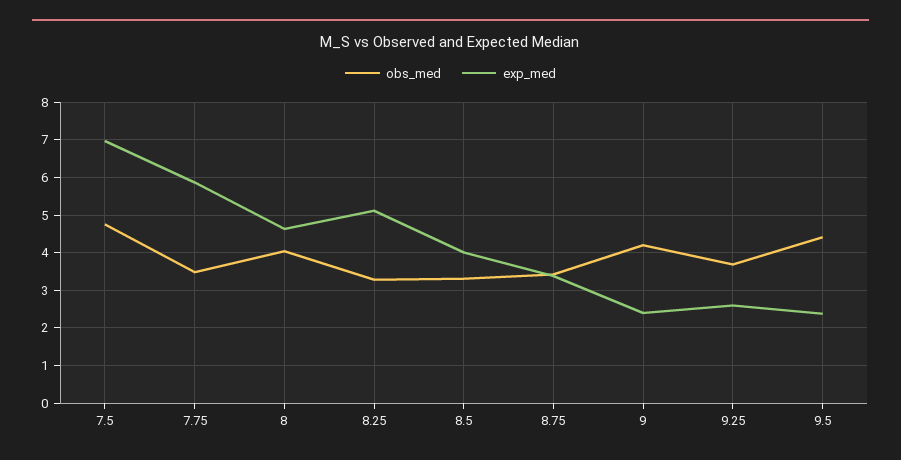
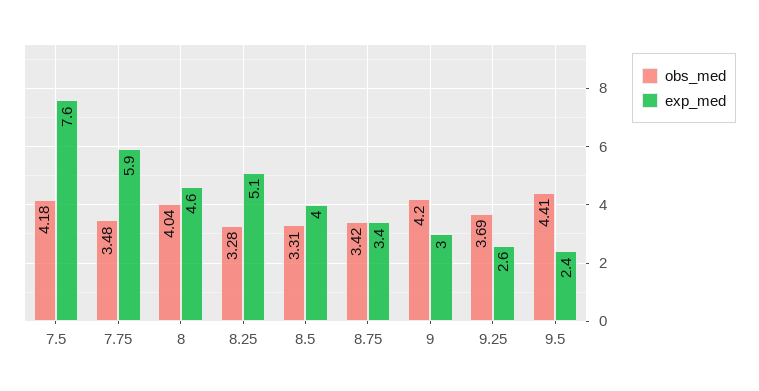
  {
    "obs_med": {
-     "7.5": 4.8,
+     "7.5": 4.18,
      "7.75": 3.48,
      "8": 4.04,
      "8.25": 3.28,
      "8.5": 3.31,
      "8.75": 3.42,
      "9": 4.2,
      "9.25": 3.69,
      "9.5": 4.41
    },
    "exp_med": {
-     "7.5": 7,
+     "7.5": 7.6,
      "7.75": 5.9,
      "8": 4.6,
      "8.25": 5.1,
      "8.5": 4,
      "8.75": 3.4,
-     "9": 2.4,
+     "9": 3,
      "9.25": 2.6,
      "9.5": 2.4
    }
  }

